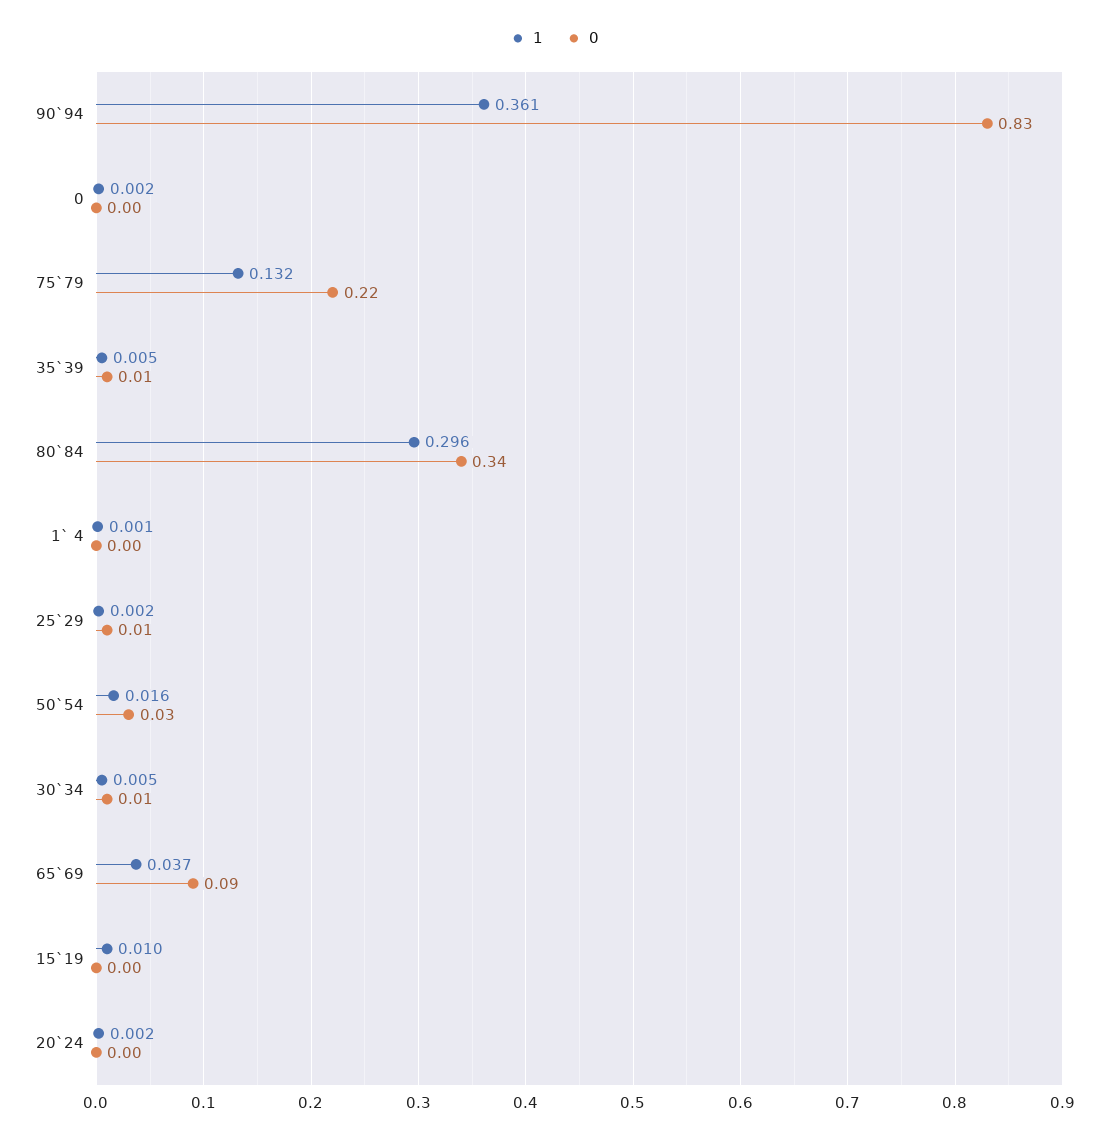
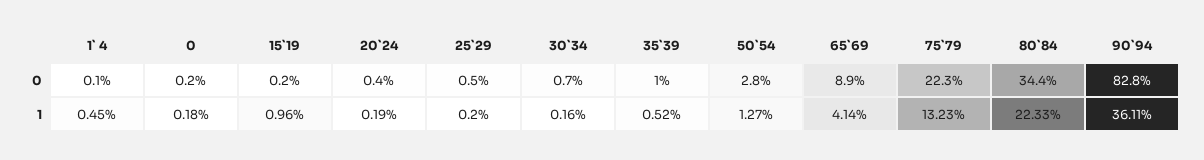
  {
    "1": {
      "90`94": 0.3611,
      "0": 0.0018,
      "75`79": 0.1323,
      "35`39": 0.0052,
-     "80`84": 0.296,
+     "80`84": 0.2233,
-     "1` 4": 0.001,
+     "1` 4": 0.0045,
      "25`29": 0.002,
-     "50`54": 0.016,
+     "50`54": 0.0127,
-     "30`34": 0.005,
+     "30`34": 0.0016,
-     "65`69": 0.037,
+     "65`69": 0.0414,
      "15`19": 0.0096,
      "20`24": 0.0019
    },
    "0": {
      "90`94": 0.828,
      "0": 0.002,
      "75`79": 0.223,
      "35`39": 0.01,
      "80`84": 0.344,
      "1` 4": 0.001,
      "25`29": 0.005,
      "50`54": 0.028,
      "30`34": 0.007,
      "65`69": 0.089,
      "15`19": 0.002,
      "20`24": 0.004
    }
  }

